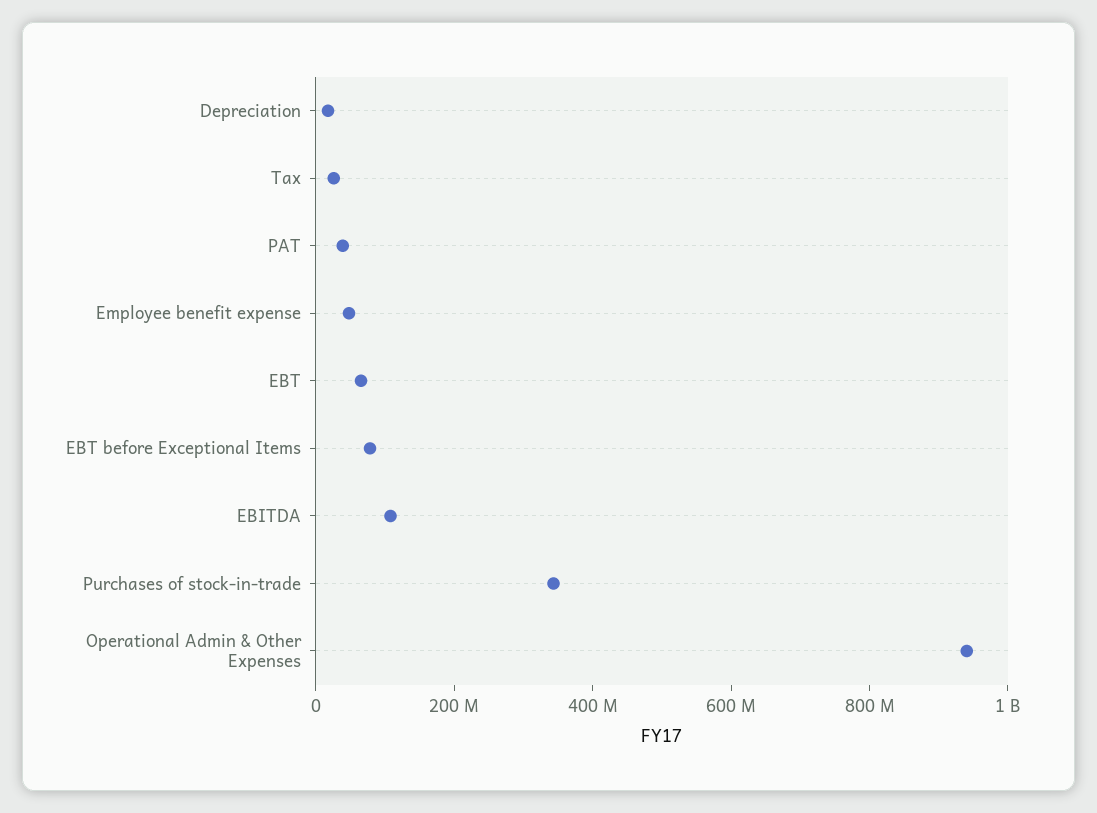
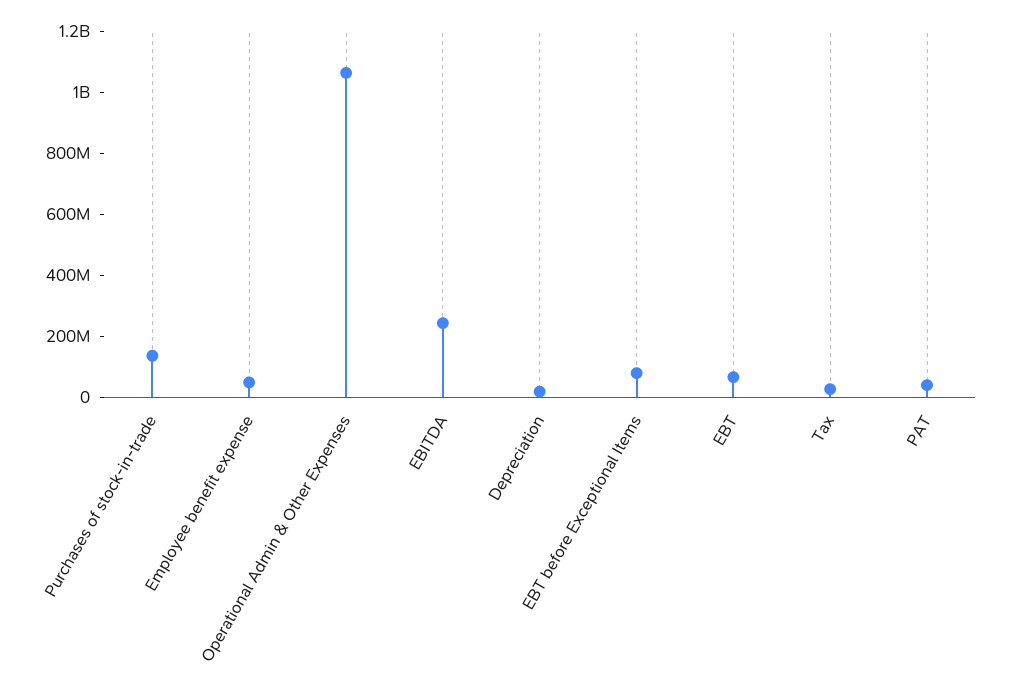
  {
    "Depreciation": 0,
    "Tax": 50000000,
    "PAT": 50000000,
    "Employee benefit expense": 50000000,
    "EBT": 50000000,
    "EBT before Exceptional Items": 100000000,
-   "EBITDA": 100000000,
+   "EBITDA": 250000000,
-   "Purchases of stock-in-trade": 350000000,
+   "Purchases of stock-in-trade": 150000000,
-   "Operational Admin & Other Expenses": 950000000
+   "Operational Admin & Other Expenses": 1050000000
  }

